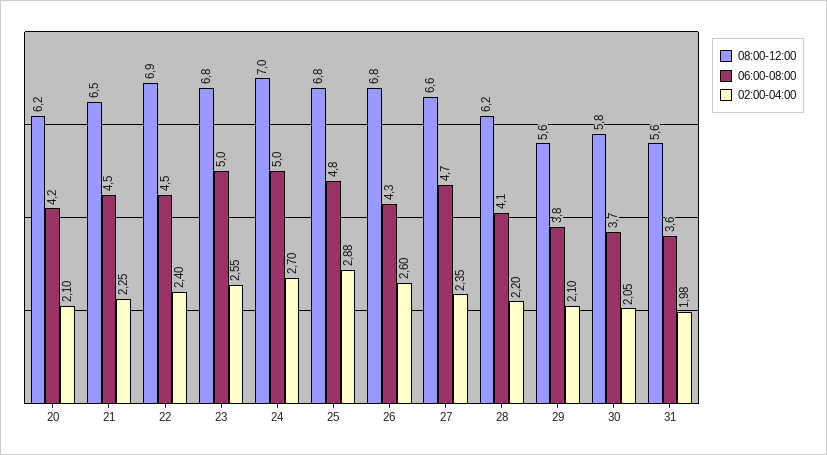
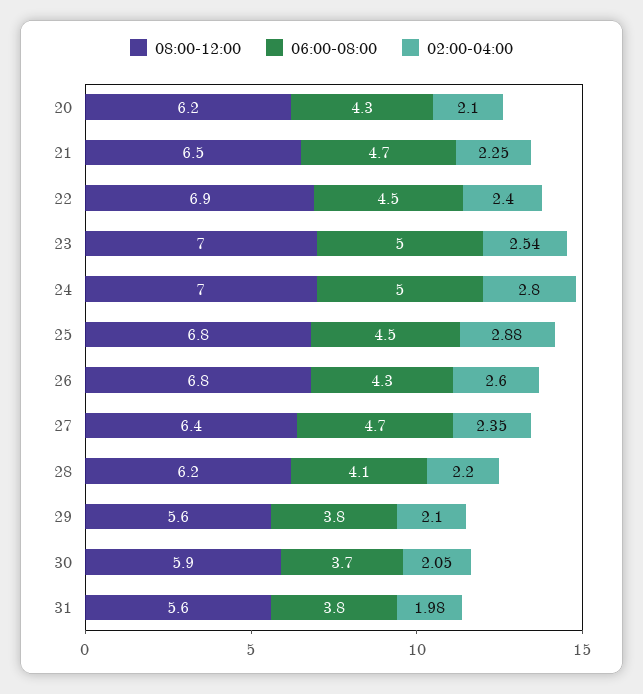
  {
    "08:00-12:00": {
      "20": 6.2,
      "21": 6.5,
      "22": 6.9,
-     "23": 6.8,
+     "23": 7,
      "24": 7,
      "25": 6.8,
      "26": 6.8,
-     "27": 6.6,
+     "27": 6.4,
      "28": 6.2,
      "29": 5.6,
-     "30": 5.8,
+     "30": 5.9,
      "31": 5.6
    },
    "06:00-08:00": {
-     "20": 4.2,
+     "20": 4.3,
-     "21": 4.5,
+     "21": 4.7,
      "22": 4.5,
      "23": 5,
      "24": 5,
-     "25": 4.8,
+     "25": 4.5,
      "26": 4.3,
      "27": 4.7,
      "28": 4.1,
      "29": 3.8,
      "30": 3.7,
-     "31": 3.6
+     "31": 3.8
    },
    "02:00-04:00": {
      "20": 2.1,
      "21": 2.25,
      "22": 2.4,
-     "23": 2.55,
+     "23": 2.54,
-     "24": 2.7,
+     "24": 2.8,
      "25": 2.88,
      "26": 2.6,
      "27": 2.35,
      "28": 2.2,
      "29": 2.1,
      "30": 2.05,
      "31": 1.98
    }
  }

